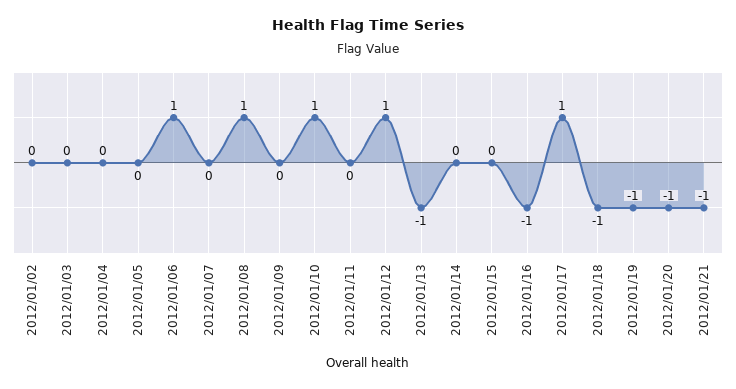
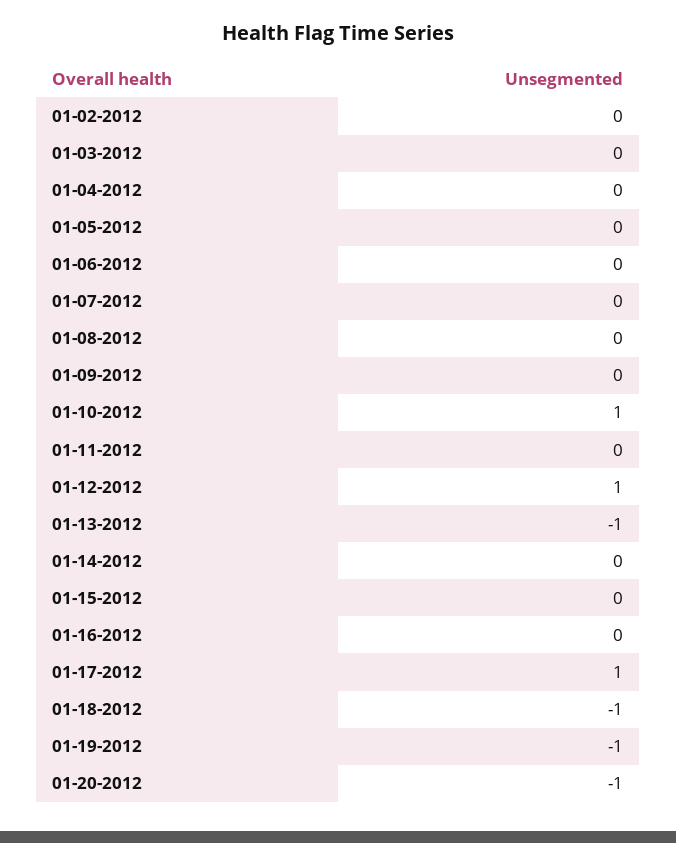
  {
    "2012/01/02": 0,
    "2012/01/03": 0,
    "2012/01/04": 0,
    "2012/01/05": 0,
-   "2012/01/06": 1,
+   "2012/01/06": 0,
    "2012/01/07": 0,
-   "2012/01/08": 1,
+   "2012/01/08": 0,
    "2012/01/09": 0,
    "2012/01/10": 1,
    "2012/01/11": 0,
    "2012/01/12": 1,
    "2012/01/13": -1,
    "2012/01/14": 0,
    "2012/01/15": 0,
-   "2012/01/16": -1,
+   "2012/01/16": 0,
    "2012/01/17": 1,
    "2012/01/18": -1,
    "2012/01/19": -1,
-   "2012/01/20": -1,
+   "2012/01/20": -1
-   "2012/01/21": -1
  }

